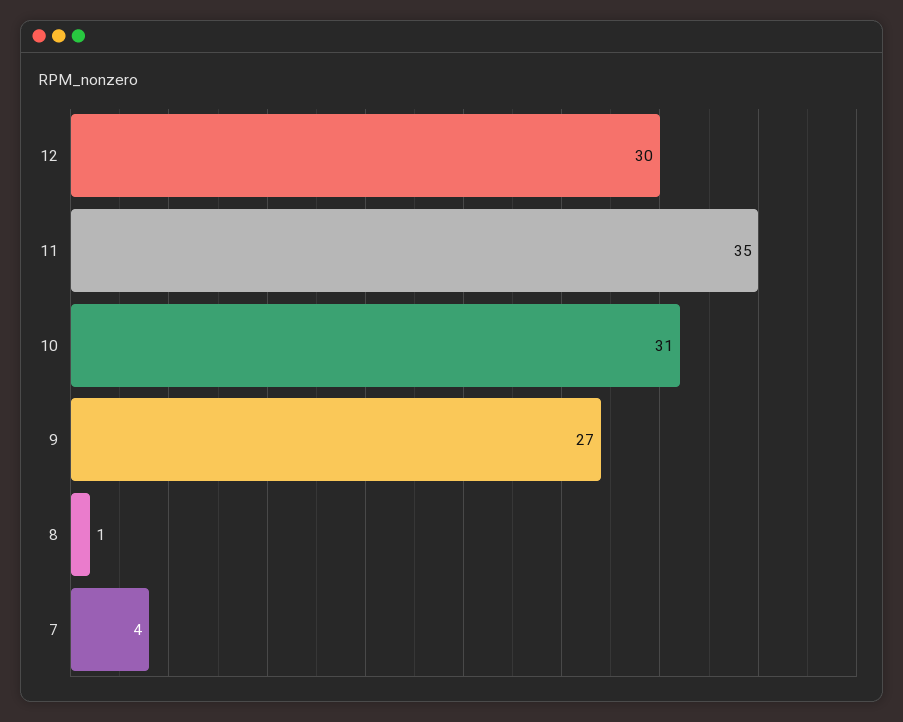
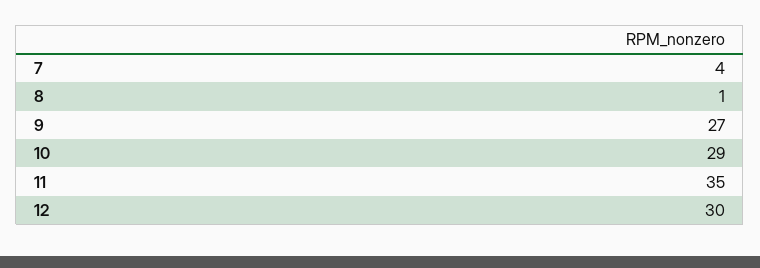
  {
    "12": 30,
    "11": 35,
-   "10": 31,
+   "10": 29,
    "9": 27,
    "8": 1,
    "7": 4
  }

